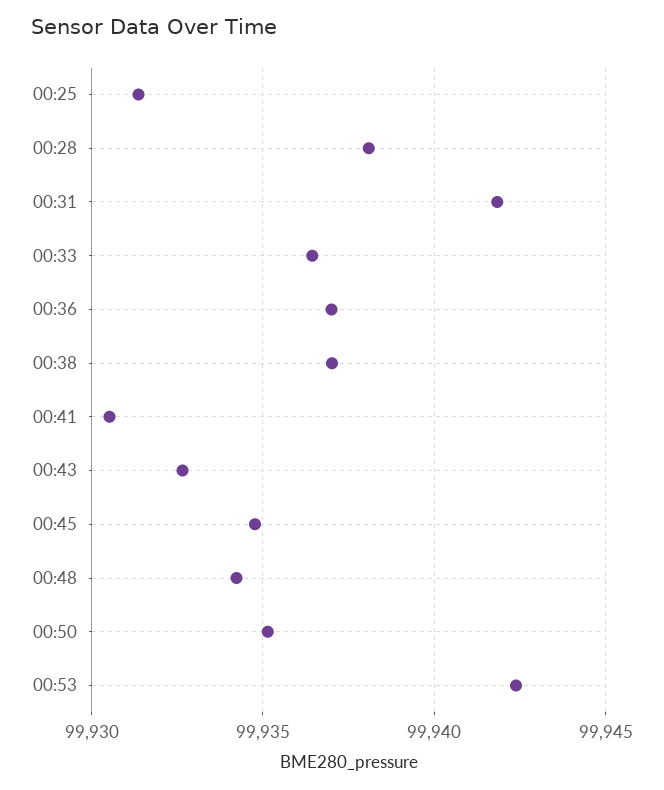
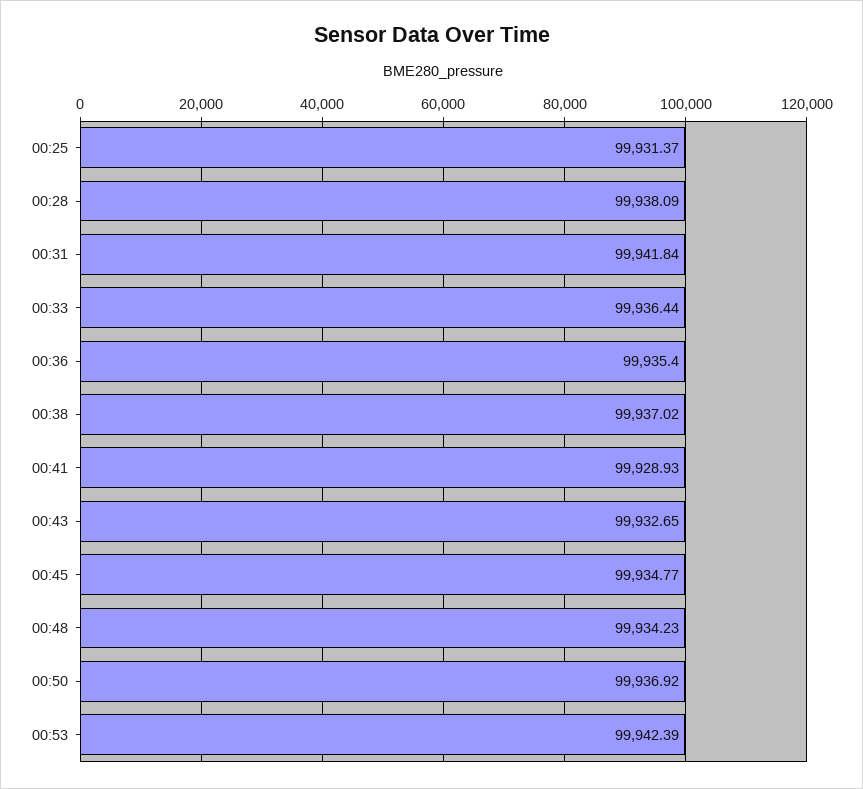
  {
    "00:25": 99931.37,
    "00:28": 99938.09,
    "00:31": 99941.84,
    "00:33": 99936.44,
-   "00:36": 99937,
+   "00:36": 99935.4,
    "00:38": 99937.02,
-   "00:41": 99930.5,
+   "00:41": 99928.93,
    "00:43": 99932.65,
    "00:45": 99934.77,
    "00:48": 99934.23,
-   "00:50": 99935,
+   "00:50": 99936.92,
    "00:53": 99942.39
  }

